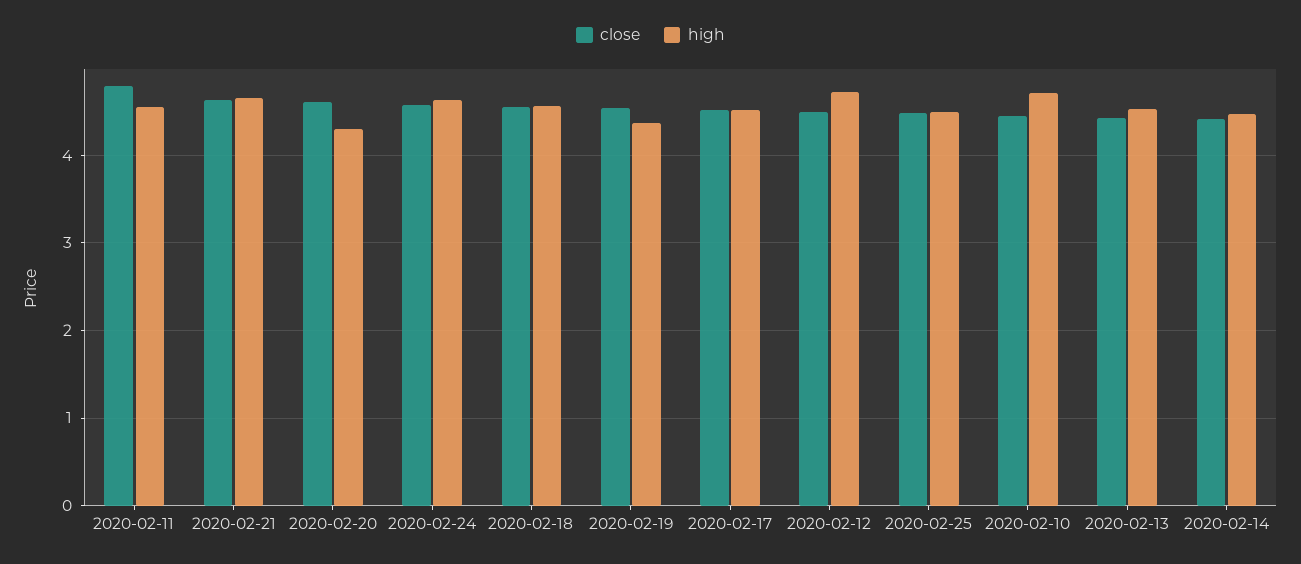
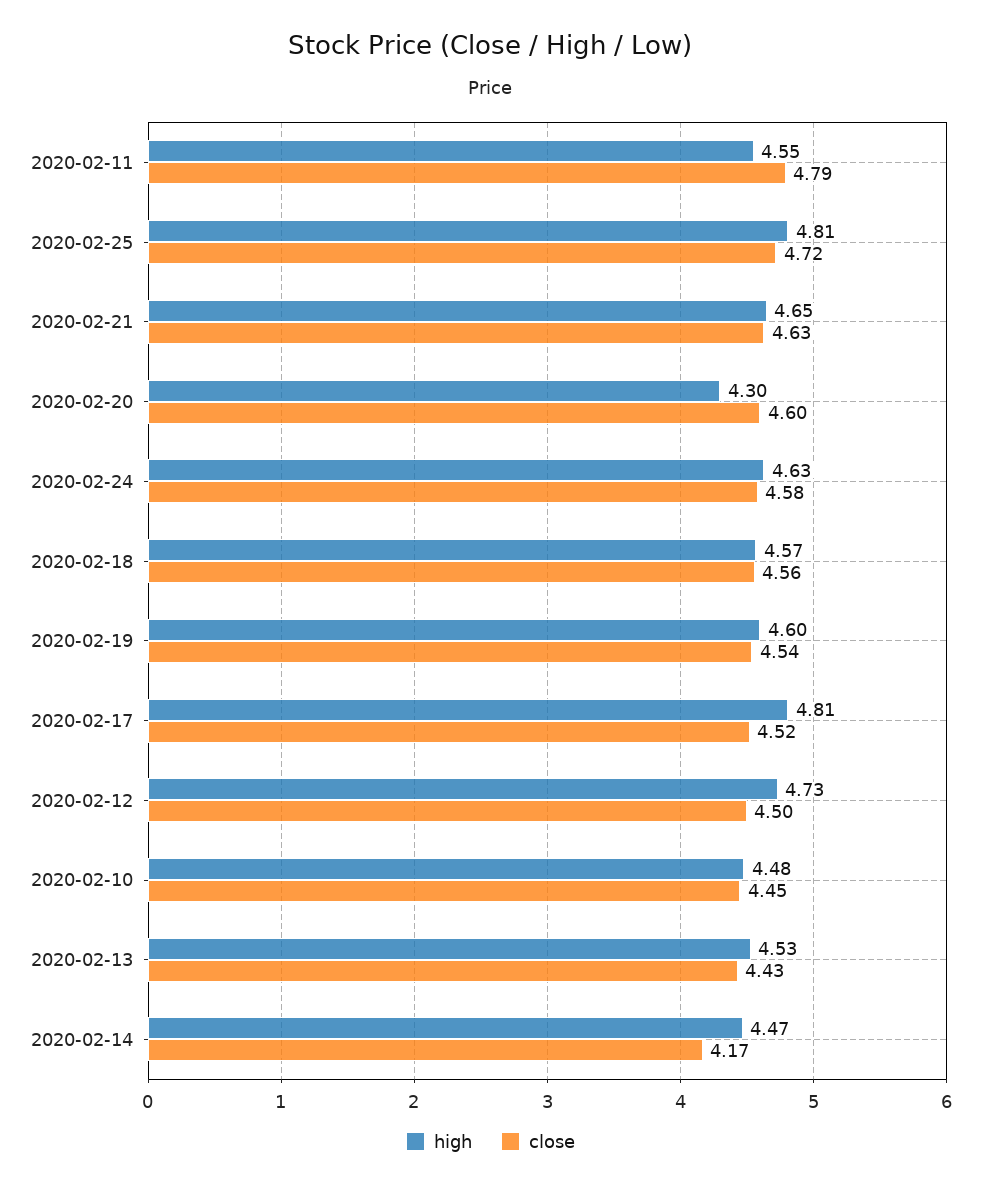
  {
    "close": {
      "2020-02-11": 4.79,
      "2020-02-21": 4.63,
      "2020-02-20": 4.6,
      "2020-02-24": 4.58,
      "2020-02-18": 4.56,
      "2020-02-19": 4.54,
      "2020-02-17": 4.52,
      "2020-02-12": 4.5,
-     "2020-02-25": 4.5,
+     "2020-02-25": 4.72,
      "2020-02-10": 4.45,
      "2020-02-13": 4.43,
-     "2020-02-14": 4.4
+     "2020-02-14": 4.17
    },
    "high": {
      "2020-02-11": 4.55,
      "2020-02-21": 4.65,
      "2020-02-20": 4.3,
      "2020-02-24": 4.63,
      "2020-02-18": 4.57,
-     "2020-02-19": 4.4,
+     "2020-02-19": 4.6,
-     "2020-02-17": 4.5,
+     "2020-02-17": 4.81,
      "2020-02-12": 4.73,
-     "2020-02-25": 4.5,
+     "2020-02-25": 4.81,
-     "2020-02-10": 4.7,
+     "2020-02-10": 4.48,
      "2020-02-13": 4.53,
      "2020-02-14": 4.47
    }
  }

